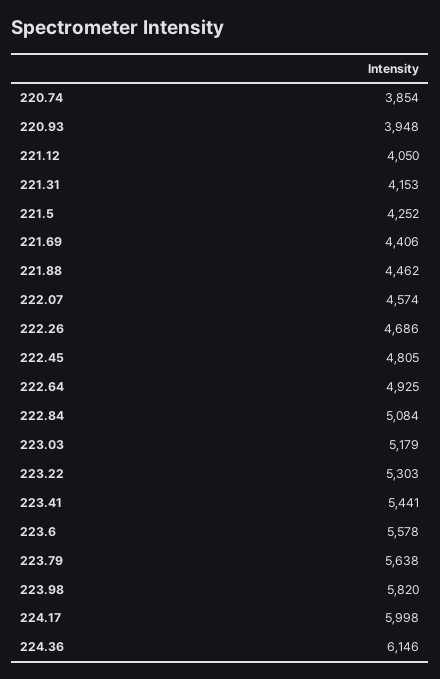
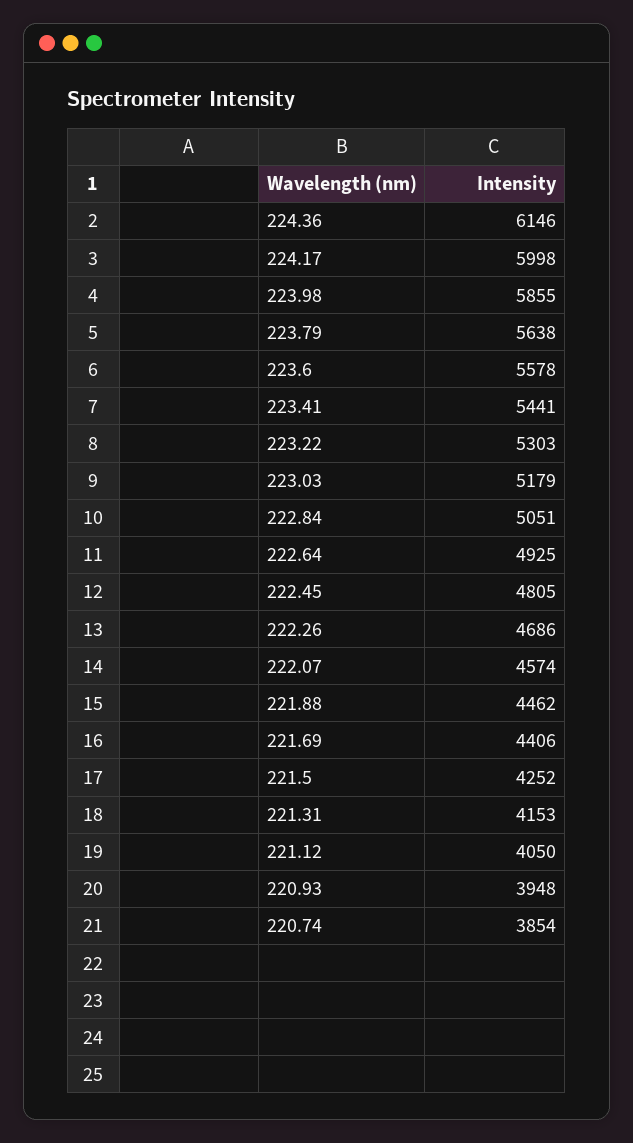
  {
    "220.74": 3854,
    "220.93": 3948,
    "221.12": 4050,
    "221.31": 4153,
    "221.5": 4252,
    "221.69": 4406,
    "221.88": 4462,
    "222.07": 4574,
    "222.26": 4686,
    "222.45": 4805,
    "222.64": 4925,
-   "222.84": 5084,
+   "222.84": 5051,
    "223.03": 5179,
    "223.22": 5303,
    "223.41": 5441,
    "223.6": 5578,
    "223.79": 5638,
-   "223.98": 5820,
+   "223.98": 5855,
    "224.17": 5998,
    "224.36": 6146
  }

